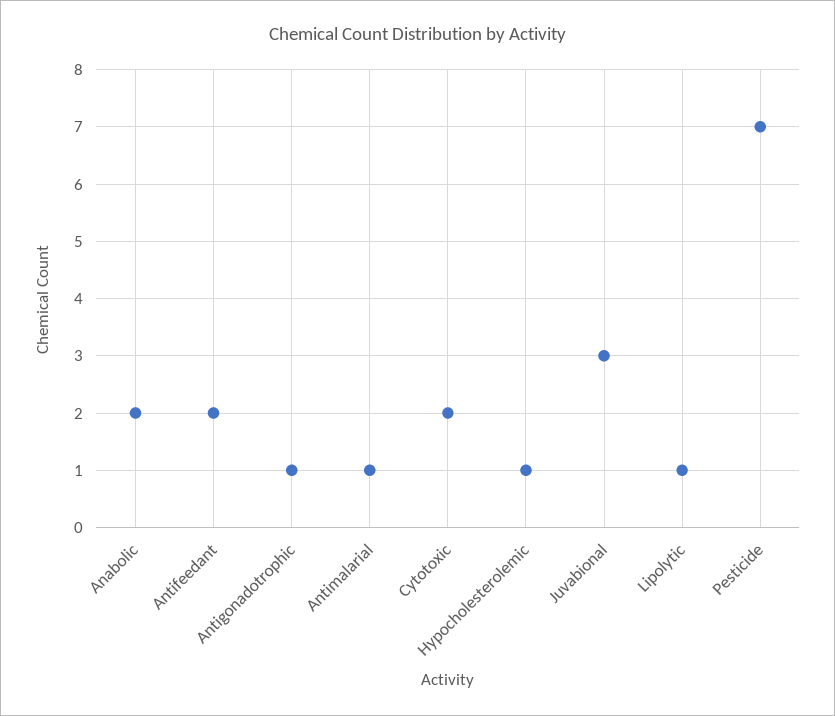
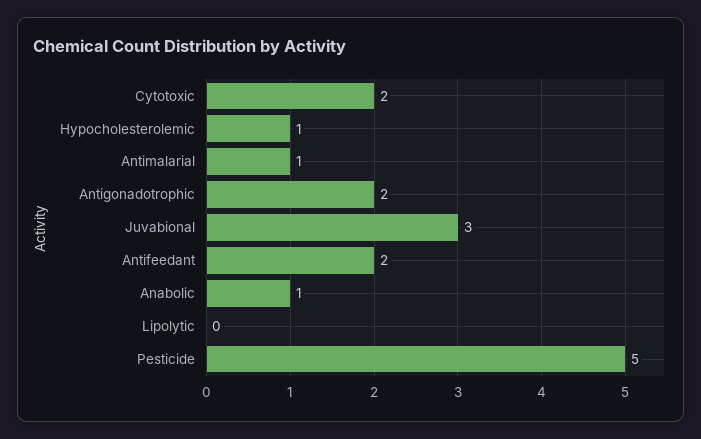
  {
-   "Anabolic": 2,
+   "Anabolic": 1,
    "Antifeedant": 2,
-   "Antigonadotrophic": 1,
+   "Antigonadotrophic": 2,
    "Antimalarial": 1,
    "Cytotoxic": 2,
    "Hypocholesterolemic": 1,
    "Juvabional": 3,
-   "Lipolytic": 1,
+   "Lipolytic": 0,
-   "Pesticide": 7
+   "Pesticide": 5
  }

